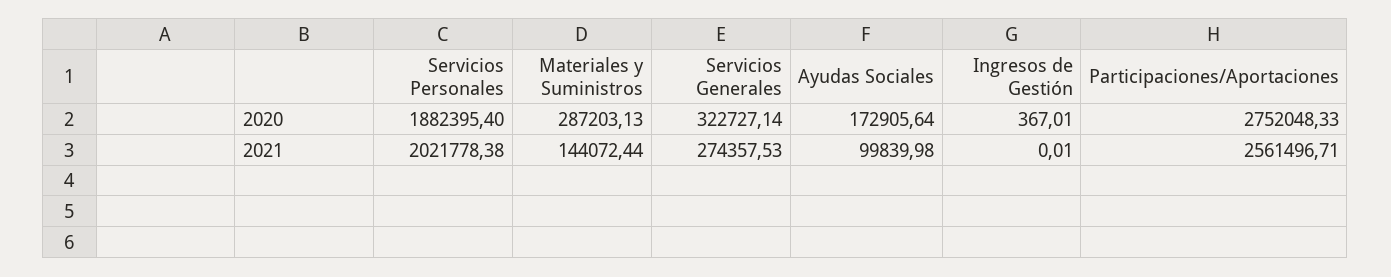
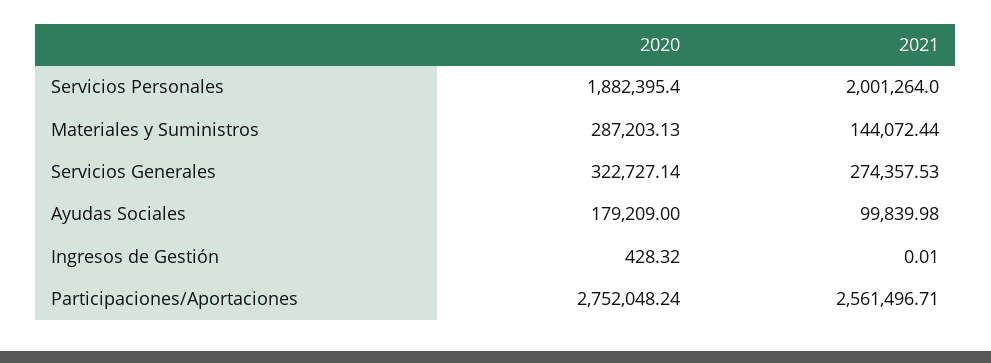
  {
    "Servicios Personales": {
      "2020": 1882395.4,
-     "2021": 2021778.38
+     "2021": 2001264
    },
    "Materiales y Suministros": {
      "2020": 287203.13,
      "2021": 144072.44
    },
    "Servicios Generales": {
      "2020": 322727.14,
      "2021": 274357.53
    },
    "Ayudas Sociales": {
-     "2020": 172905.64,
+     "2020": 179209,
      "2021": 99839.98
    },
    "Ingresos de Gestión": {
-     "2020": 367.01,
+     "2020": 428.32,
      "2021": 0.01
    },
    "Participaciones/Aportaciones": {
-     "2020": 2752048.33,
+     "2020": 2752048.24,
      "2021": 2561496.71
    }
  }

